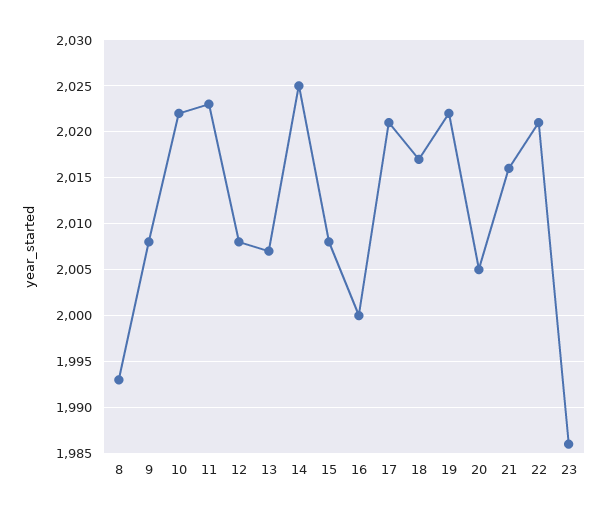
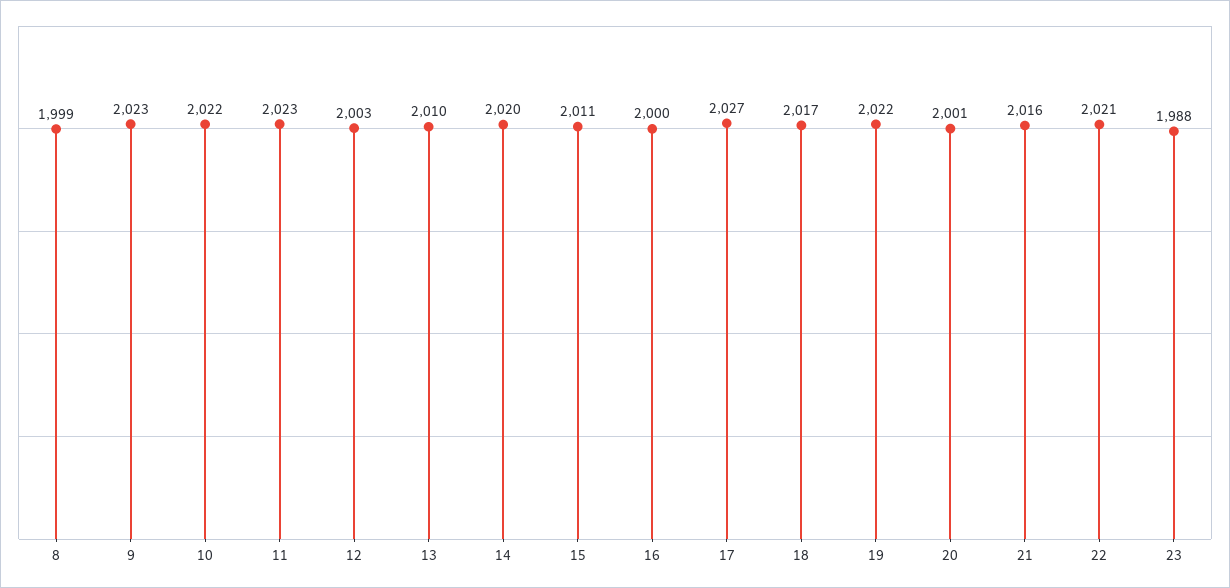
  {
-   "8": 1993,
+   "8": 1999,
-   "9": 2008,
+   "9": 2023,
    "10": 2022,
    "11": 2023,
-   "12": 2008,
+   "12": 2003,
-   "13": 2007,
+   "13": 2010,
-   "14": 2025,
+   "14": 2020,
-   "15": 2008,
+   "15": 2011,
    "16": 2000,
-   "17": 2021,
+   "17": 2027,
    "18": 2017,
    "19": 2022,
-   "20": 2005,
+   "20": 2001,
    "21": 2016,
    "22": 2021,
-   "23": 1986
+   "23": 1988
  }

